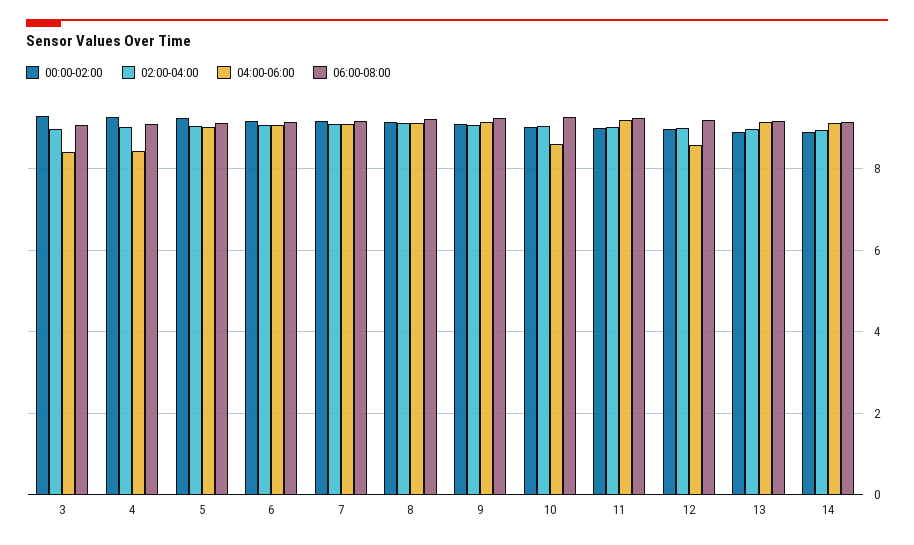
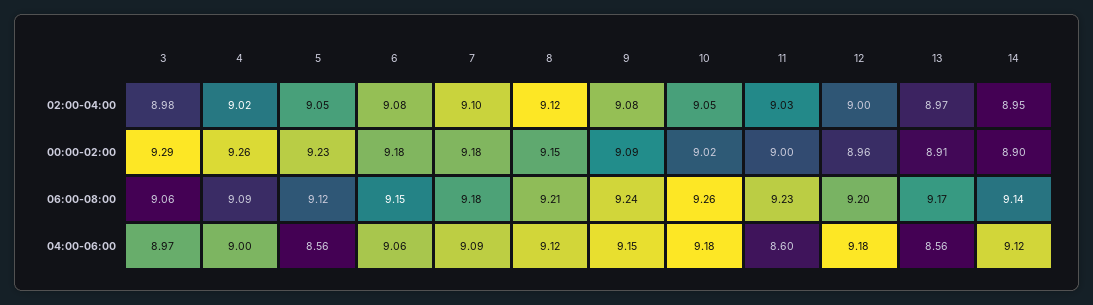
  {
    "00:00-02:00": {
      "3": 9.29,
      "4": 9.26,
      "5": 9.23,
      "6": 9.18,
      "7": 9.18,
      "8": 9.15,
      "9": 9.09,
      "10": 9.02,
      "11": 9,
      "12": 8.96,
      "13": 8.91,
      "14": 8.9
    },
    "02:00-04:00": {
      "3": 8.98,
      "4": 9.02,
      "5": 9.05,
      "6": 9.08,
      "7": 9.1,
      "8": 9.12,
      "9": 9.08,
      "10": 9.05,
      "11": 9.03,
      "12": 9,
      "13": 8.97,
      "14": 8.95
    },
    "04:00-06:00": {
-     "3": 8.4,
+     "3": 8.97,
-     "4": 8.4,
+     "4": 9,
-     "5": 9,
+     "5": 8.56,
      "6": 9.06,
      "7": 9.09,
      "8": 9.12,
      "9": 9.15,
-     "10": 8.6,
+     "10": 9.18,
-     "11": 9.2,
+     "11": 8.6,
-     "12": 8.6,
+     "12": 9.18,
-     "13": 9.2,
+     "13": 8.56,
      "14": 9.12
    },
    "06:00-08:00": {
      "3": 9.06,
      "4": 9.09,
      "5": 9.12,
      "6": 9.15,
      "7": 9.18,
      "8": 9.21,
      "9": 9.24,
      "10": 9.26,
      "11": 9.23,
      "12": 9.2,
      "13": 9.17,
      "14": 9.14
    }
  }

